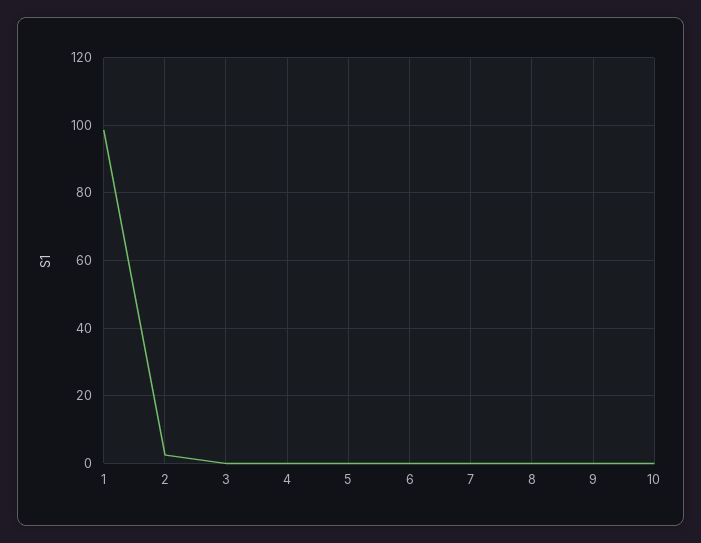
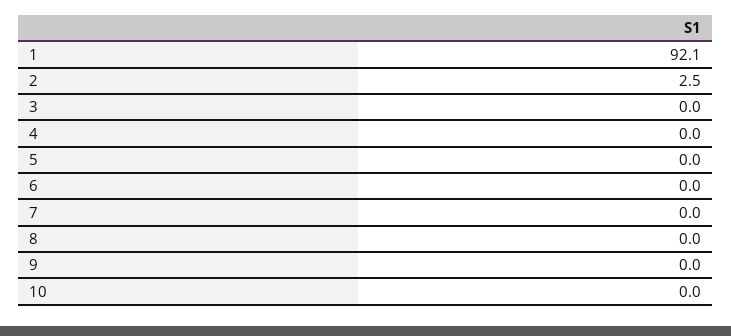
  {
-   "1": 98,
+   "1": 92.1,
    "2": 2.5,
    "3": 0,
    "4": 0,
    "5": 0,
    "6": 0,
    "7": 0,
    "8": 0,
    "9": 0,
    "10": 0
  }

